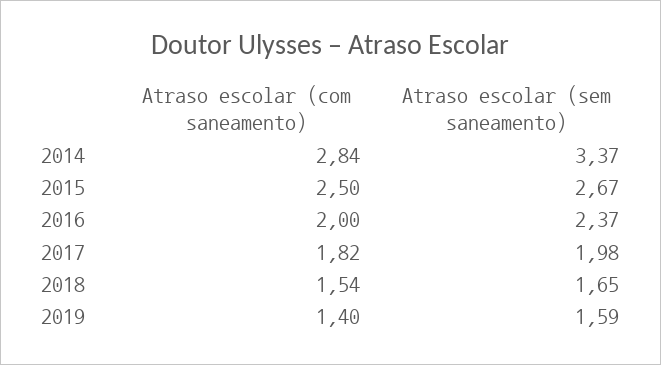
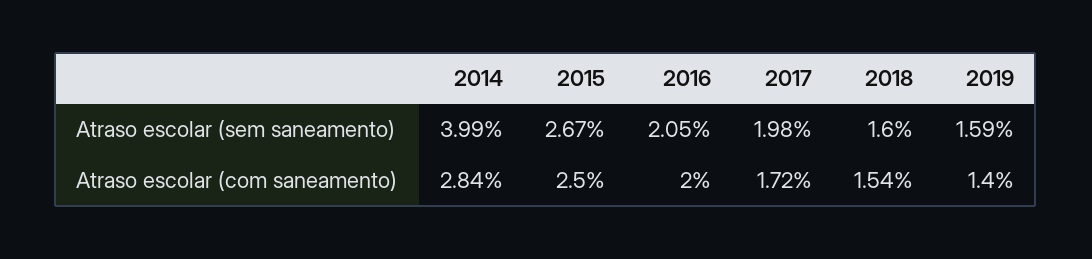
  {
    "Atraso escolar (com saneamento)": {
      "2014": 2.84,
      "2015": 2.5,
      "2016": 2,
-     "2017": 1.82,
+     "2017": 1.72,
      "2018": 1.54,
      "2019": 1.4
    },
    "Atraso escolar (sem saneamento)": {
-     "2014": 3.37,
+     "2014": 3.99,
      "2015": 2.67,
-     "2016": 2.37,
+     "2016": 2.05,
      "2017": 1.98,
-     "2018": 1.65,
+     "2018": 1.6,
      "2019": 1.59
    }
  }

